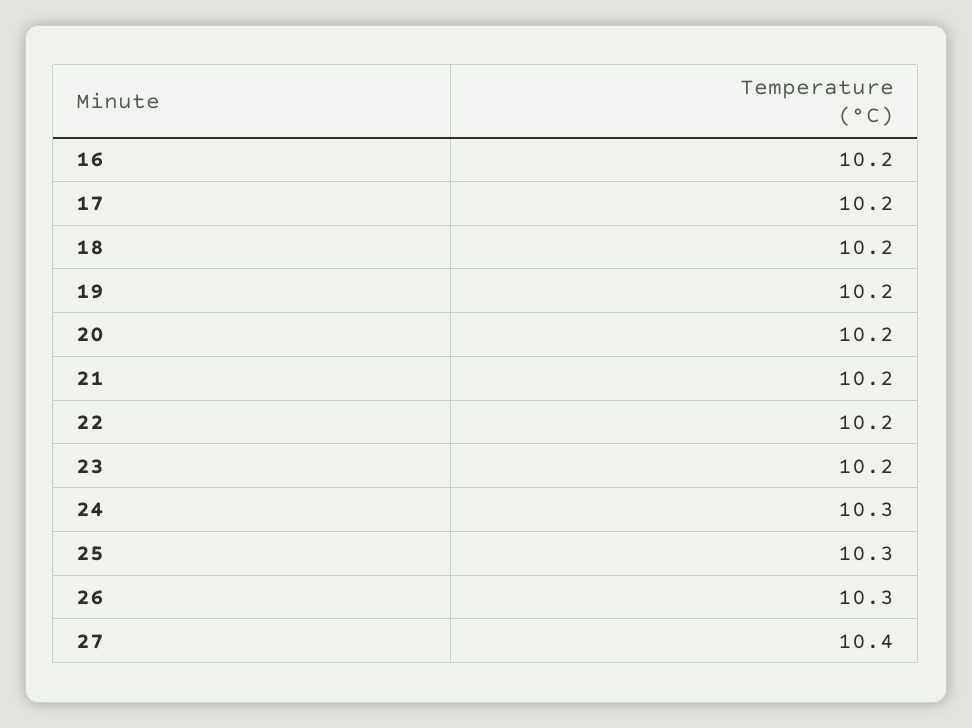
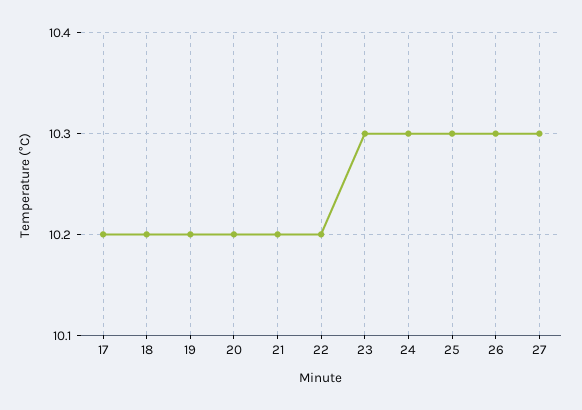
  {
-   "16": 10.2,
    "17": 10.2,
    "18": 10.2,
    "19": 10.2,
    "20": 10.2,
    "21": 10.2,
    "22": 10.2,
-   "23": 10.2,
+   "23": 10.3,
    "24": 10.3,
    "25": 10.3,
    "26": 10.3,
-   "27": 10.4
+   "27": 10.3
  }

